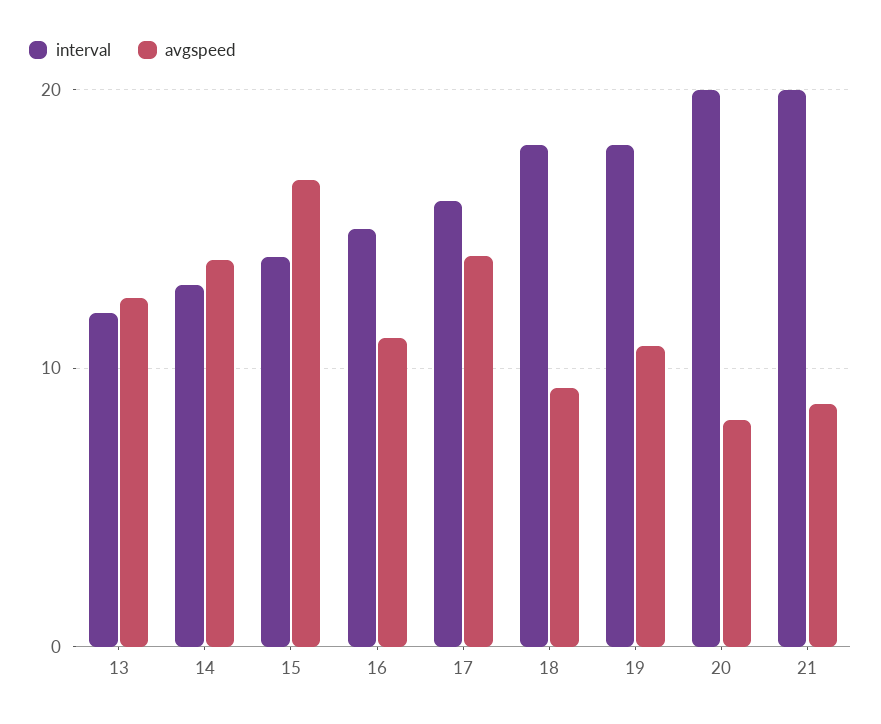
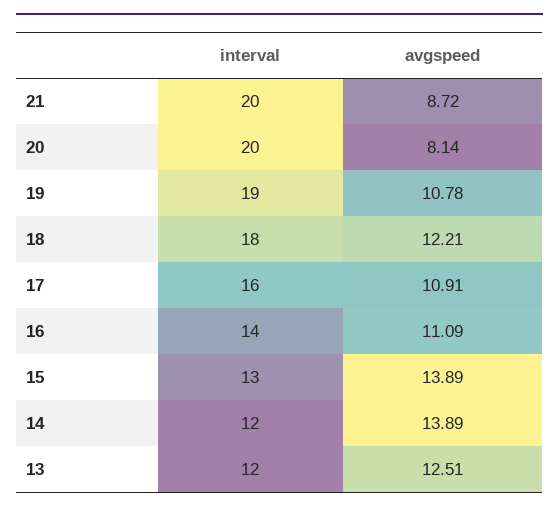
  {
    "interval": {
      "13": 12,
-     "14": 13,
+     "14": 12,
-     "15": 14,
+     "15": 13,
-     "16": 15,
+     "16": 14,
      "17": 16,
      "18": 18,
-     "19": 18,
+     "19": 19,
      "20": 20,
      "21": 20
    },
    "avgspeed": {
      "13": 12.51,
      "14": 13.89,
-     "15": 17,
+     "15": 13.89,
      "16": 11.09,
-     "17": 14,
+     "17": 10.91,
-     "18": 9,
+     "18": 12.21,
      "19": 10.78,
      "20": 8.14,
      "21": 8.72
    }
  }

